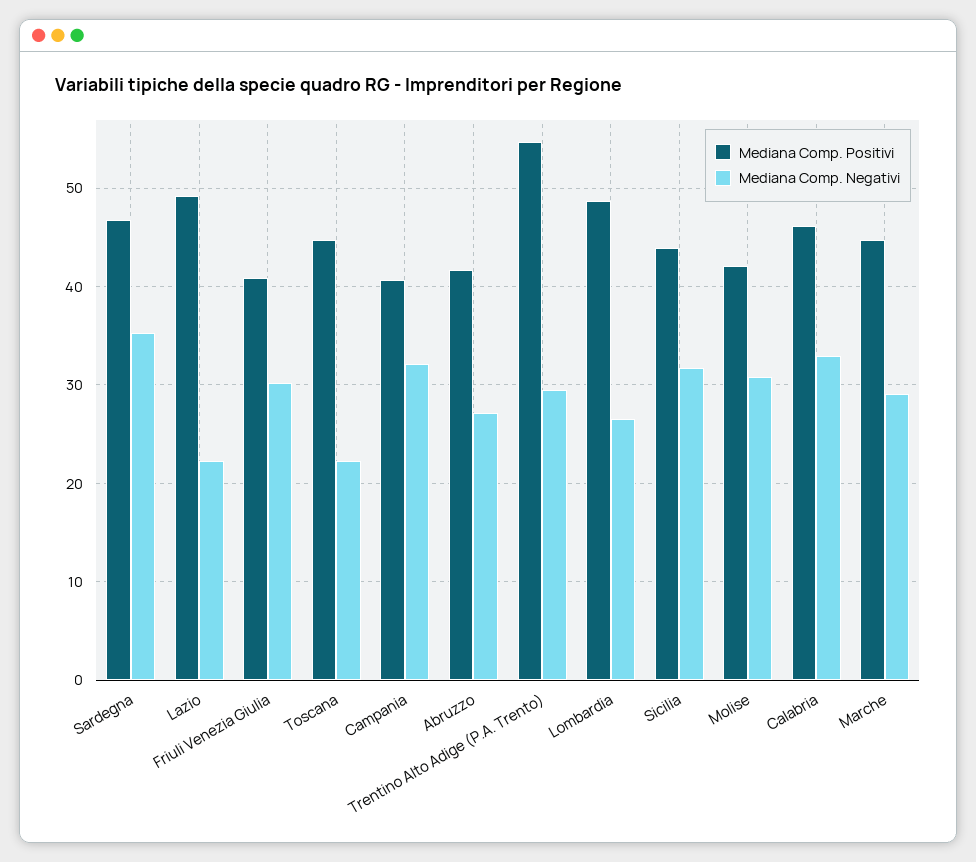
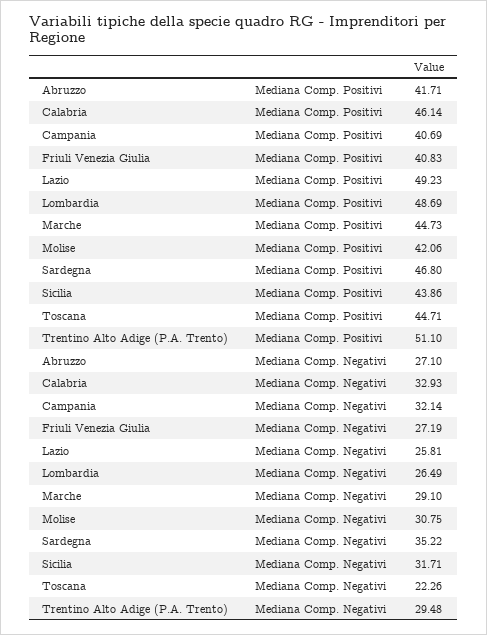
  {
    "Mediana Comp. Positivi": {
      "Sardegna": 46.8,
      "Lazio": 49.23,
      "Friuli Venezia Giulia": 40.83,
      "Toscana": 44.71,
      "Campania": 40.69,
      "Abruzzo": 41.71,
-     "Trentino Alto Adige (P.A. Trento)": 55,
+     "Trentino Alto Adige (P.A. Trento)": 51.1,
      "Lombardia": 48.69,
      "Sicilia": 43.86,
      "Molise": 42.06,
      "Calabria": 46.14,
      "Marche": 44.73
    },
    "Mediana Comp. Negativi": {
      "Sardegna": 35.22,
-     "Lazio": 22,
+     "Lazio": 25.81,
-     "Friuli Venezia Giulia": 30,
+     "Friuli Venezia Giulia": 27.19,
      "Toscana": 22.26,
      "Campania": 32.14,
      "Abruzzo": 27.1,
      "Trentino Alto Adige (P.A. Trento)": 29.48,
      "Lombardia": 26.49,
      "Sicilia": 31.71,
      "Molise": 30.75,
      "Calabria": 32.93,
      "Marche": 29.1
    }
  }

